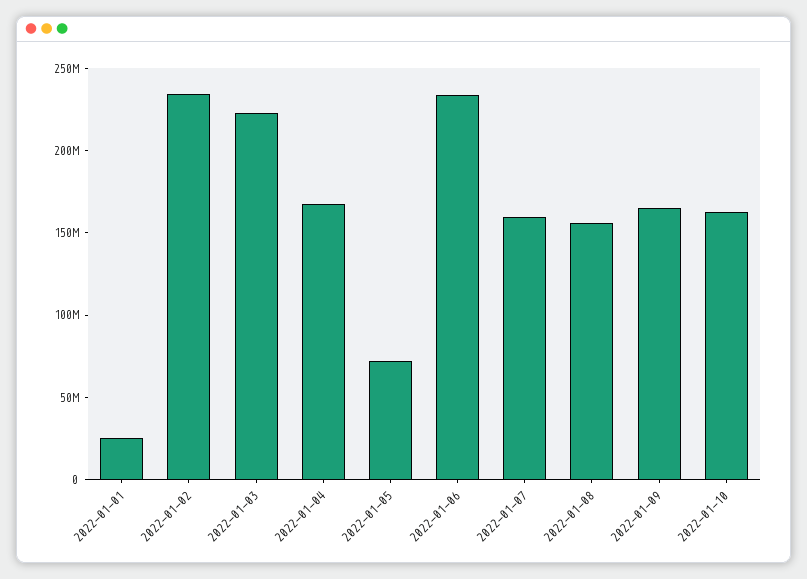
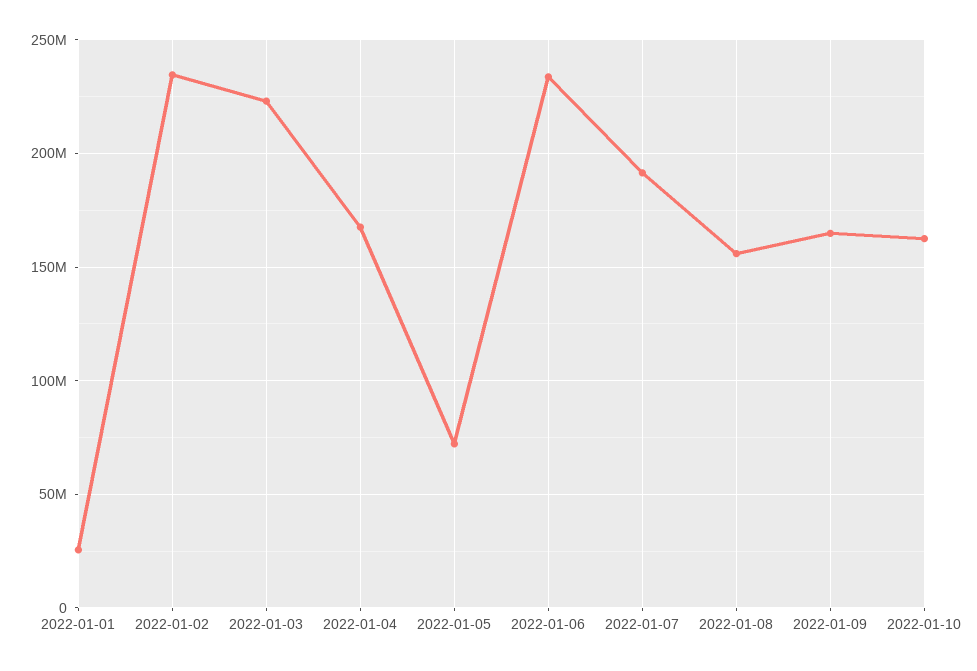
  {
    "2022-01-01": 25000000,
    "2022-01-02": 235000000,
    "2022-01-03": 225000000,
    "2022-01-04": 170000000,
    "2022-01-05": 70000000,
    "2022-01-06": 235000000,
-   "2022-01-07": 160000000,
+   "2022-01-07": 190000000,
    "2022-01-08": 155000000,
    "2022-01-09": 165000000,
    "2022-01-10": 160000000
  }

